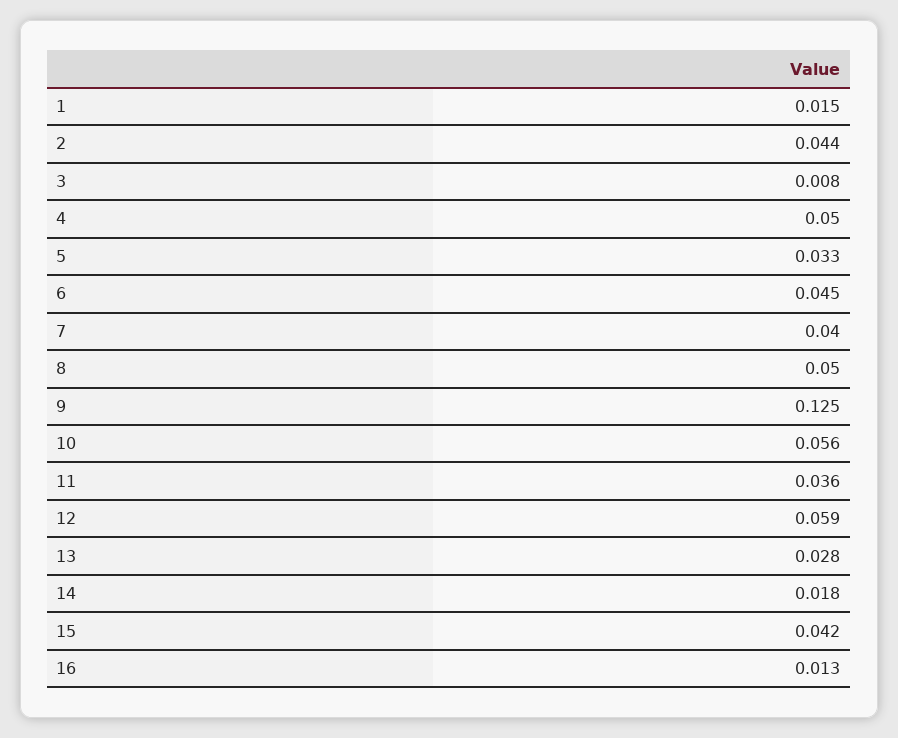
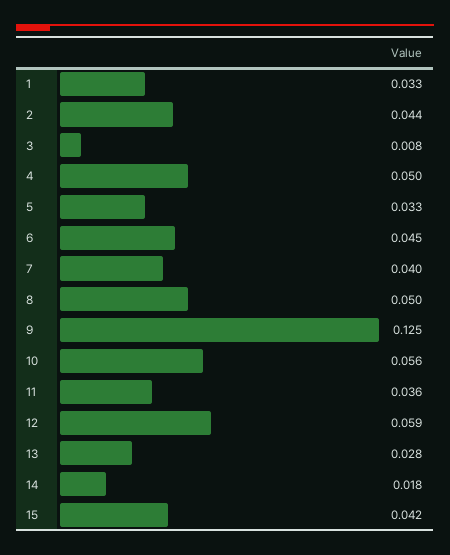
  {
-   "1": 0.015,
+   "1": 0.033,
    "2": 0.044,
    "3": 0.008,
    "4": 0.05,
    "5": 0.033,
    "6": 0.045,
    "7": 0.04,
    "8": 0.05,
    "9": 0.125,
    "10": 0.056,
    "11": 0.036,
    "12": 0.059,
    "13": 0.028,
    "14": 0.018,
-   "15": 0.042,
+   "15": 0.042
-   "16": 0.013
  }

